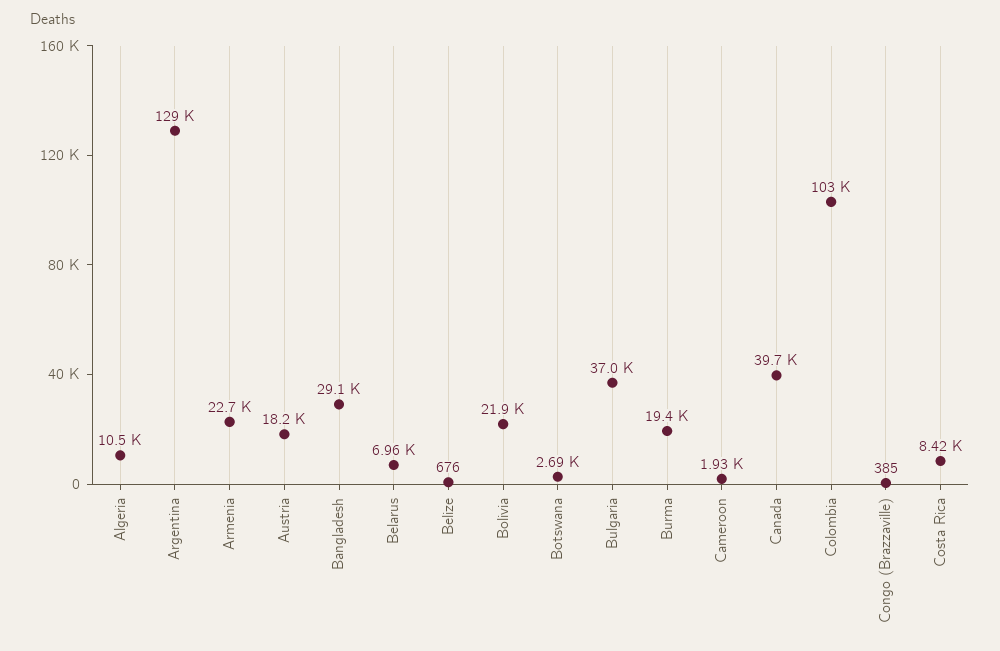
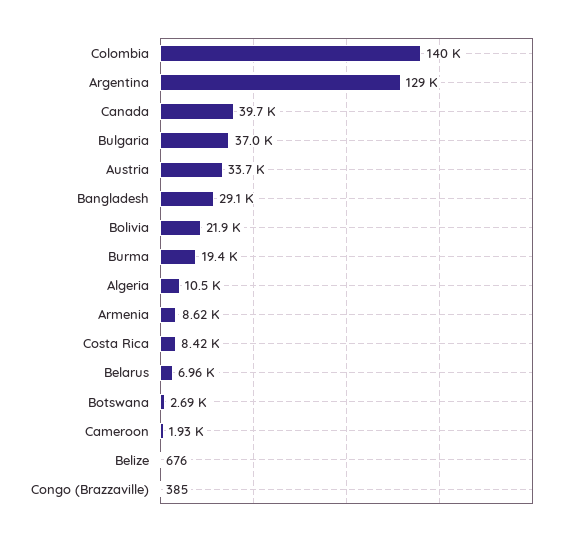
  {
    "Algeria": 10500,
    "Argentina": 129000,
-   "Armenia": 22700,
+   "Armenia": 8620,
-   "Austria": 18200,
+   "Austria": 33700,
    "Bangladesh": 29100,
    "Belarus": 6960,
    "Belize": 676,
    "Bolivia": 21900,
    "Botswana": 2690,
    "Bulgaria": 37000,
    "Burma": 19400,
    "Cameroon": 1930,
    "Canada": 39700,
-   "Colombia": 103000,
+   "Colombia": 140000,
    "Congo (Brazzaville)": 385,
    "Costa Rica": 8420
  }

